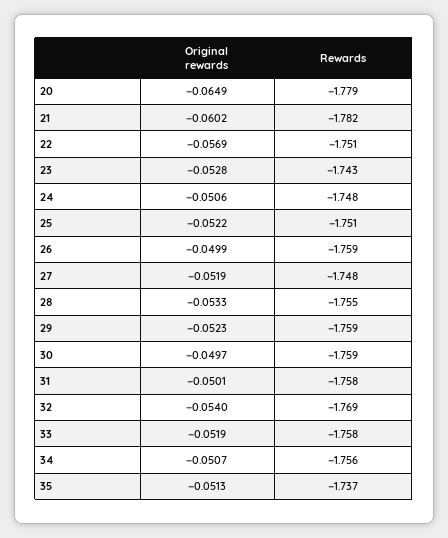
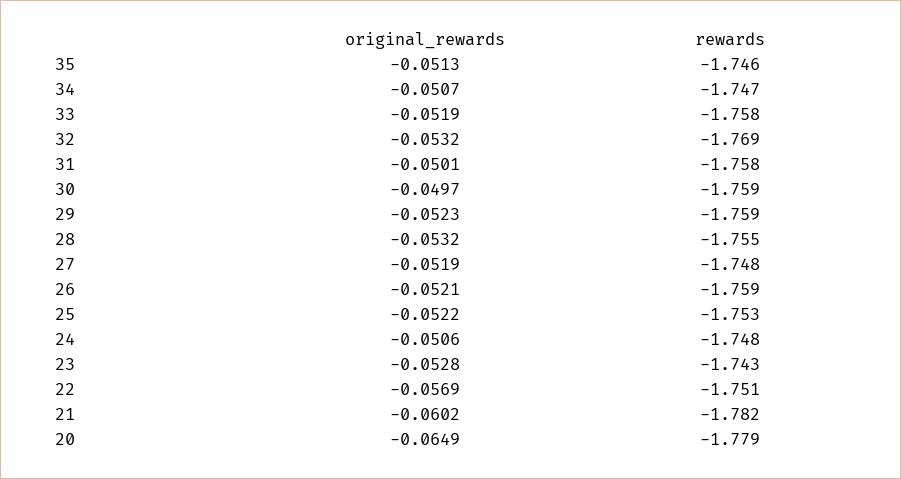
  {
    "Original rewards": {
      "20": -0.0649,
      "21": -0.0602,
      "22": -0.0569,
      "23": -0.0528,
      "24": -0.0506,
      "25": -0.0522,
-     "26": -0.0499,
+     "26": -0.0521,
      "27": -0.0519,
-     "28": -0.0533,
+     "28": -0.0532,
      "29": -0.0523,
      "30": -0.0497,
      "31": -0.0501,
-     "32": -0.054,
+     "32": -0.0532,
      "33": -0.0519,
      "34": -0.0507,
      "35": -0.0513
    },
    "Rewards": {
      "20": -1.779,
      "21": -1.782,
      "22": -1.751,
      "23": -1.743,
      "24": -1.748,
-     "25": -1.751,
+     "25": -1.753,
      "26": -1.759,
      "27": -1.748,
      "28": -1.755,
      "29": -1.759,
      "30": -1.759,
      "31": -1.758,
      "32": -1.769,
      "33": -1.758,
-     "34": -1.756,
+     "34": -1.747,
-     "35": -1.737
+     "35": -1.746
    }
  }

